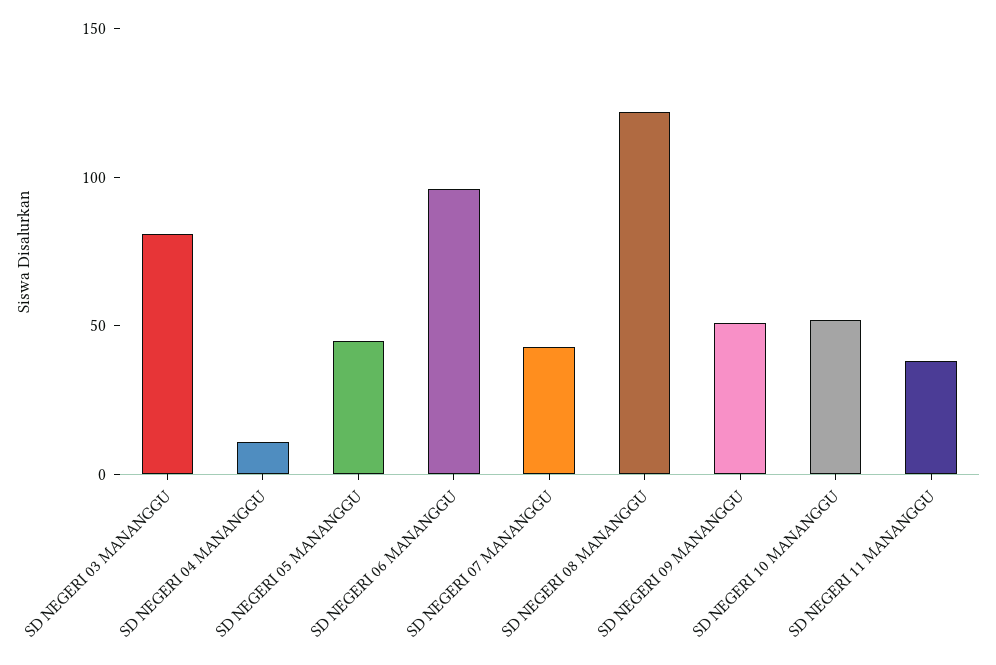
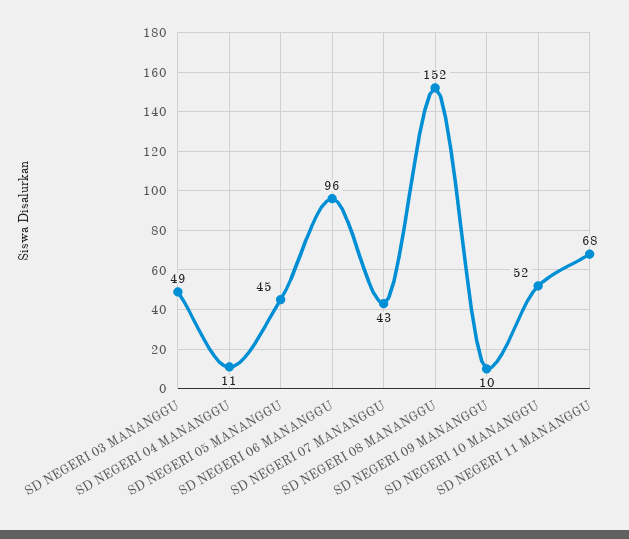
  {
-   "SD NEGERI 03 MANANGGU": 80,
+   "SD NEGERI 03 MANANGGU": 49,
    "SD NEGERI 04 MANANGGU": 11,
    "SD NEGERI 05 MANANGGU": 45,
    "SD NEGERI 06 MANANGGU": 96,
    "SD NEGERI 07 MANANGGU": 43,
-   "SD NEGERI 08 MANANGGU": 120,
+   "SD NEGERI 08 MANANGGU": 152,
-   "SD NEGERI 09 MANANGGU": 50,
+   "SD NEGERI 09 MANANGGU": 10,
    "SD NEGERI 10 MANANGGU": 52,
-   "SD NEGERI 11 MANANGGU": 40
+   "SD NEGERI 11 MANANGGU": 68
  }

